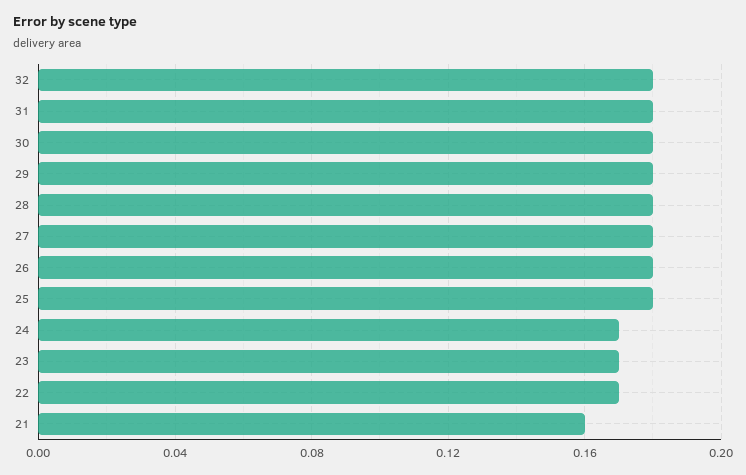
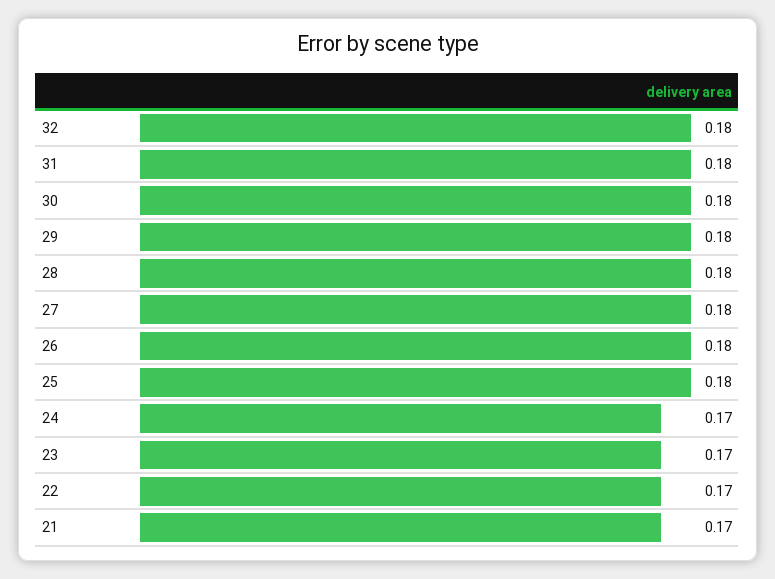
  {
    "32": 0.18,
    "31": 0.18,
    "30": 0.18,
    "29": 0.18,
    "28": 0.18,
    "27": 0.18,
    "26": 0.18,
    "25": 0.18,
    "24": 0.17,
    "23": 0.17,
    "22": 0.17,
-   "21": 0.16
+   "21": 0.17
  }

